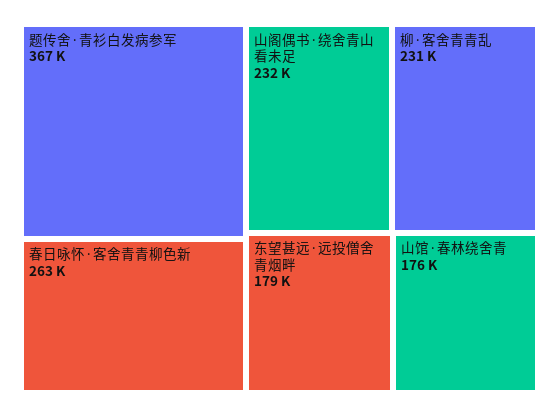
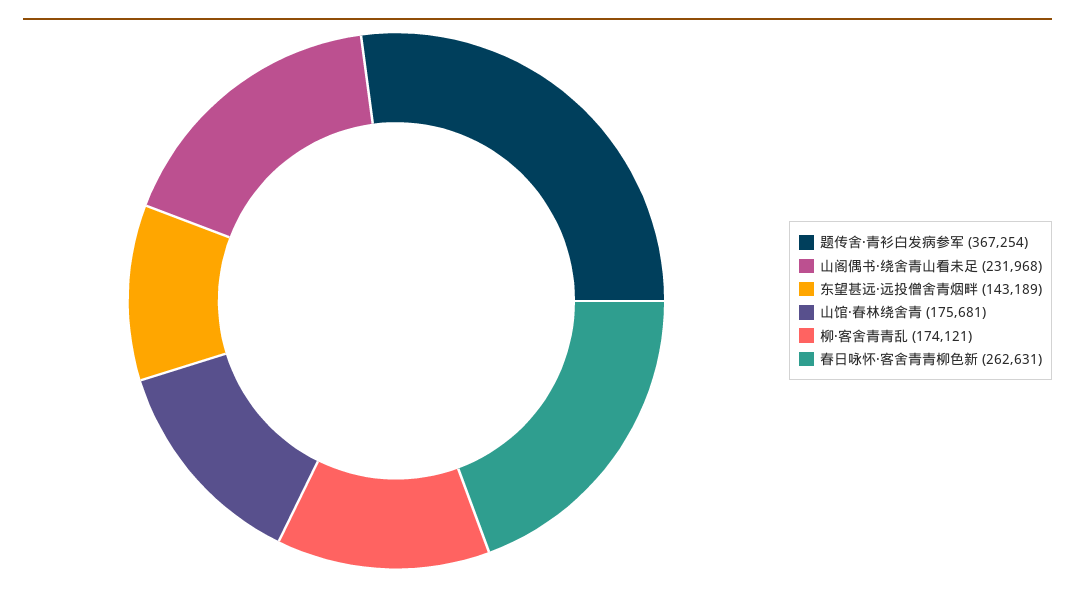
  {
    "题传舍·青衫白发病参军": 367254,
    "春日咏怀·客舍青青柳色新": 262631,
    "山阁偶书·绕舍青山看未足": 231968,
-   "柳·客舍青青乱": 231000,
+   "柳·客舍青青乱": 174121,
-   "东望甚远·远投僧舍青烟畔": 179000,
+   "东望甚远·远投僧舍青烟畔": 143189,
    "山馆·春林绕舍青": 175681
  }

